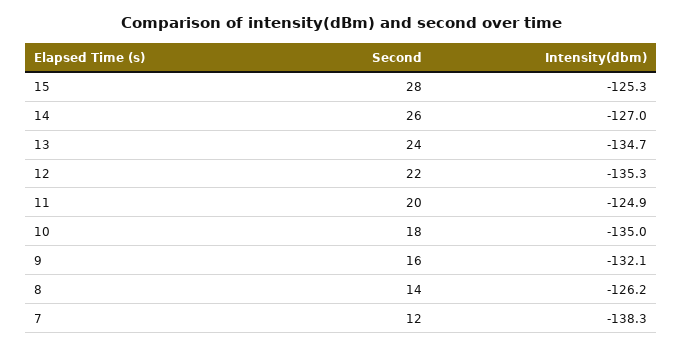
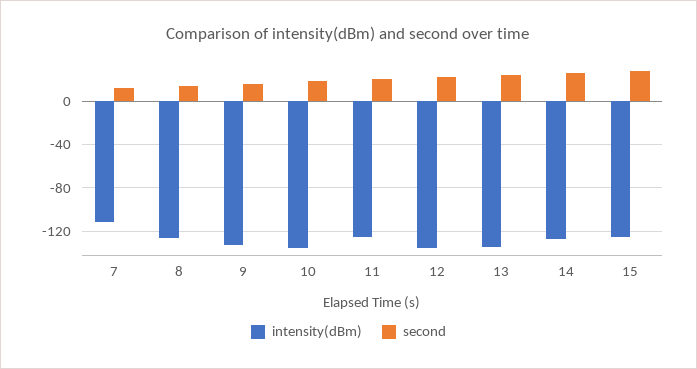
  {
    "Second": {
      "15": 28,
      "14": 26,
      "13": 24,
      "12": 22,
      "11": 20,
      "10": 18,
      "9": 16,
      "8": 14,
      "7": 12
    },
    "Intensity(dbm)": {
      "15": -125.3,
      "14": -127,
      "13": -134.7,
      "12": -135.3,
      "11": -124.9,
      "10": -135,
      "9": -132.1,
      "8": -126.2,
-     "7": -138.3
+     "7": -110
    }
  }

